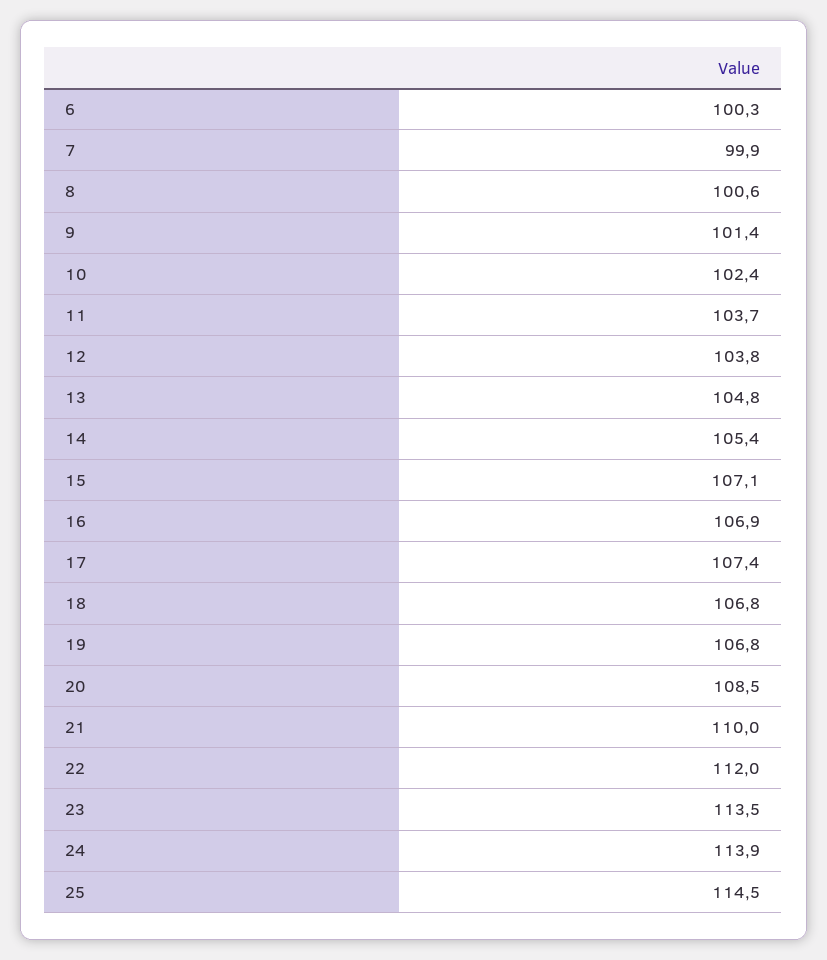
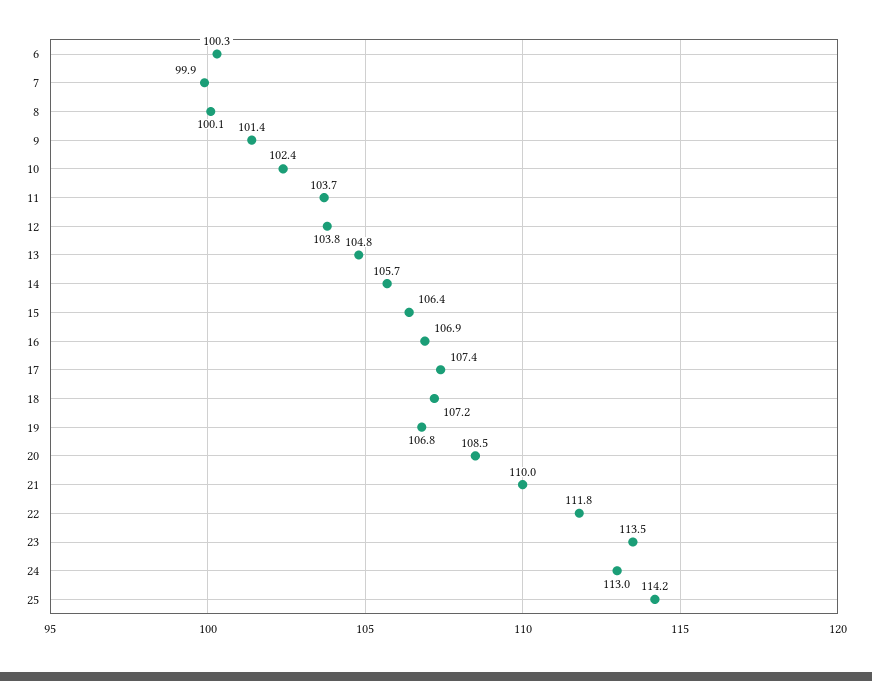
  {
    "6": 100.3,
    "7": 99.9,
-   "8": 100.6,
+   "8": 100.1,
    "9": 101.4,
    "10": 102.4,
    "11": 103.7,
    "12": 103.8,
    "13": 104.8,
-   "14": 105.4,
+   "14": 105.7,
-   "15": 107.1,
+   "15": 106.4,
    "16": 106.9,
    "17": 107.4,
-   "18": 106.8,
+   "18": 107.2,
    "19": 106.8,
    "20": 108.5,
    "21": 110,
-   "22": 112,
+   "22": 111.8,
    "23": 113.5,
-   "24": 113.9,
+   "24": 113,
-   "25": 114.5
+   "25": 114.2
  }

